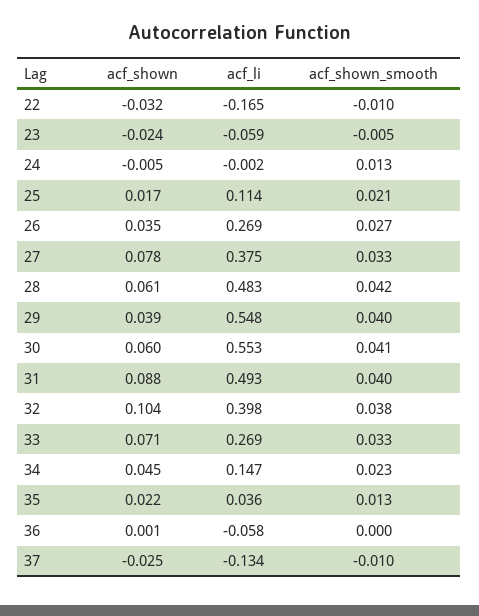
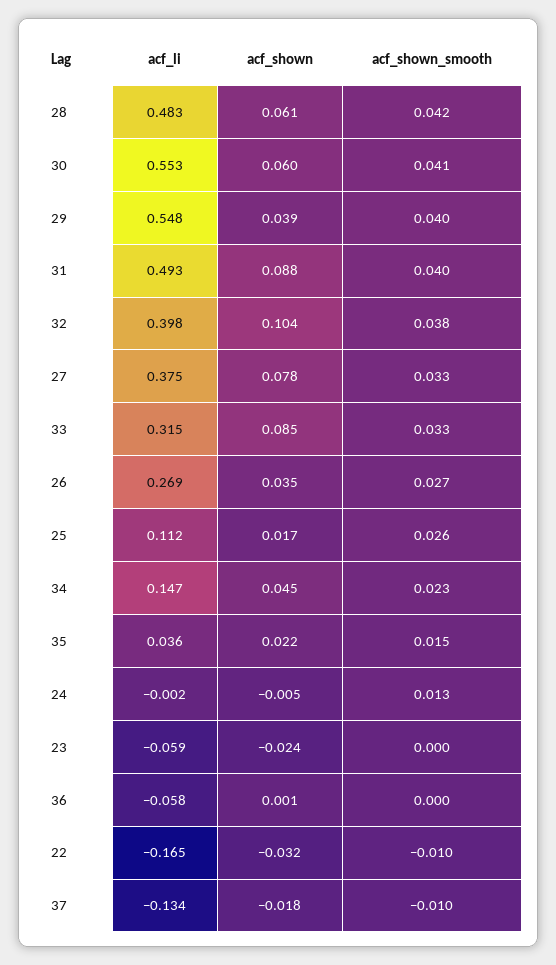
  {
    "acf_shown": {
      "22": -0.032,
      "23": -0.024,
      "24": -0.005,
      "25": 0.017,
      "26": 0.035,
      "27": 0.078,
      "28": 0.061,
      "29": 0.039,
      "30": 0.06,
      "31": 0.088,
      "32": 0.104,
-     "33": 0.071,
+     "33": 0.085,
      "34": 0.045,
      "35": 0.022,
      "36": 0.001,
-     "37": -0.025
+     "37": -0.018
    },
    "acf_li": {
      "22": -0.165,
      "23": -0.059,
      "24": -0.002,
-     "25": 0.114,
+     "25": 0.112,
      "26": 0.269,
      "27": 0.375,
      "28": 0.483,
      "29": 0.548,
      "30": 0.553,
      "31": 0.493,
      "32": 0.398,
-     "33": 0.269,
+     "33": 0.315,
      "34": 0.147,
      "35": 0.036,
      "36": -0.058,
      "37": -0.134
    },
    "acf_shown_smooth": {
      "22": -0.01,
-     "23": -0.005,
+     "23": 0,
      "24": 0.013,
-     "25": 0.021,
+     "25": 0.026,
      "26": 0.027,
      "27": 0.033,
      "28": 0.042,
      "29": 0.04,
      "30": 0.041,
      "31": 0.04,
      "32": 0.038,
      "33": 0.033,
      "34": 0.023,
-     "35": 0.013,
+     "35": 0.015,
      "36": 0,
      "37": -0.01
    }
  }

